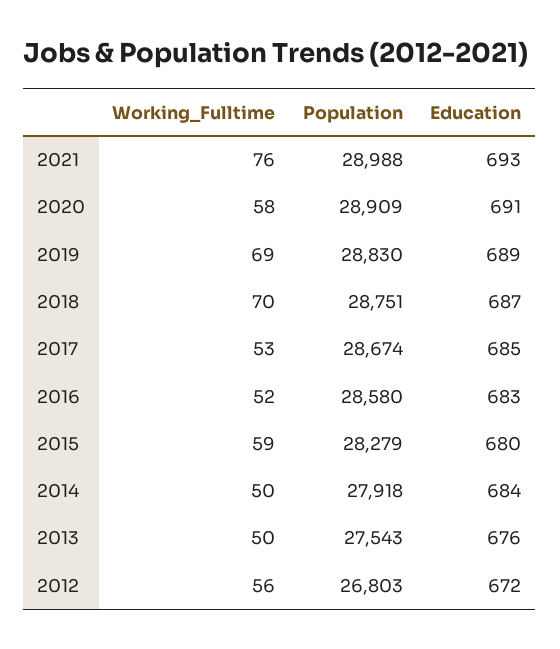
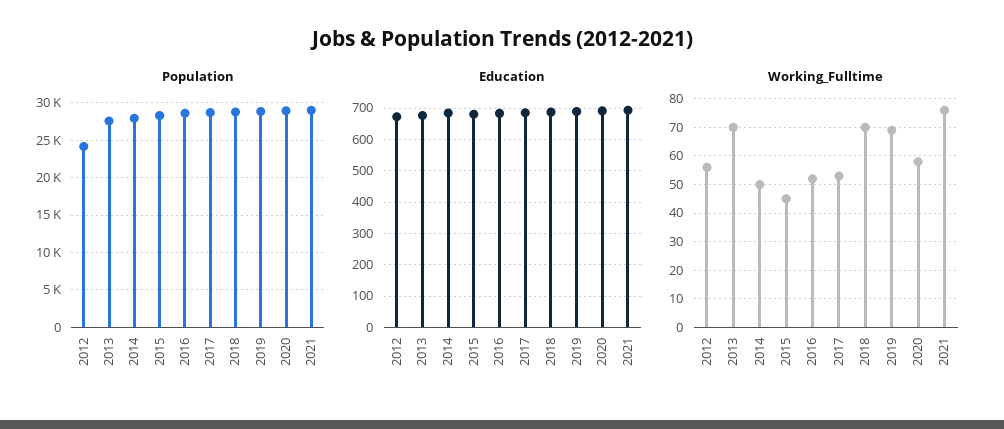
  {
    "Working_Fulltime": {
      "2021": 76,
      "2020": 58,
      "2019": 69,
      "2018": 70,
      "2017": 53,
      "2016": 52,
-     "2015": 59,
+     "2015": 45,
      "2014": 50,
-     "2013": 50,
+     "2013": 70,
      "2012": 56
    },
    "Population": {
      "2021": 28988,
      "2020": 28909,
      "2019": 28830,
      "2018": 28751,
      "2017": 28674,
      "2016": 28580,
      "2015": 28279,
      "2014": 27918,
      "2013": 27543,
-     "2012": 26803
+     "2012": 24000
    },
    "Education": {
      "2021": 693,
      "2020": 691,
      "2019": 689,
      "2018": 687,
      "2017": 685,
      "2016": 683,
      "2015": 680,
      "2014": 684,
      "2013": 676,
      "2012": 672
    }
  }

